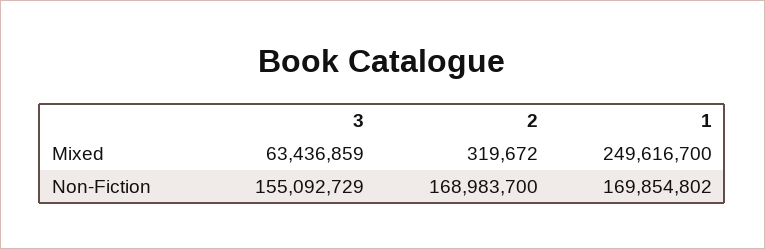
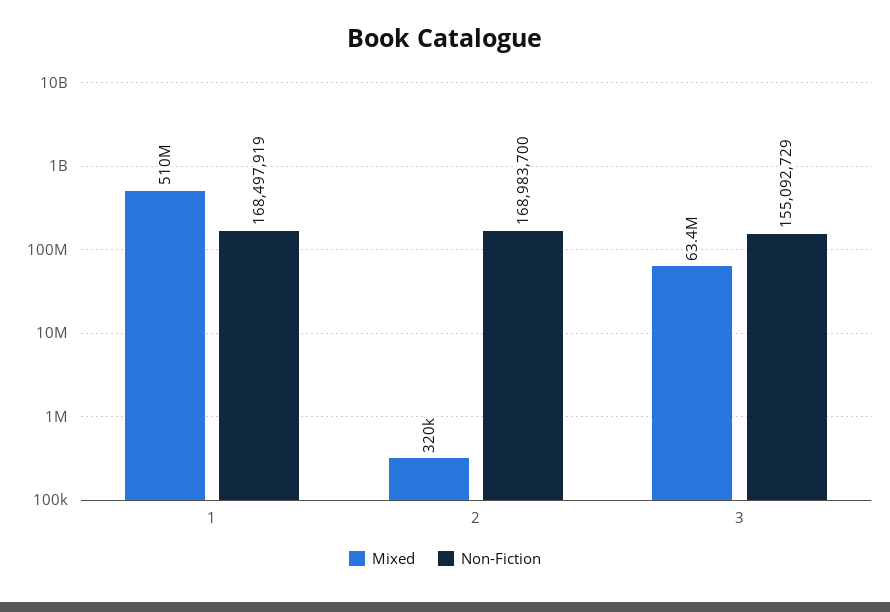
  {
    "Mixed": {
      "3": 63436859,
      "2": 319672,
-     "1": 249616700
+     "1": 510000000
    },
    "Non-Fiction": {
      "3": 155092729,
      "2": 168983700,
-     "1": 169854802
+     "1": 168497919
    }
  }

